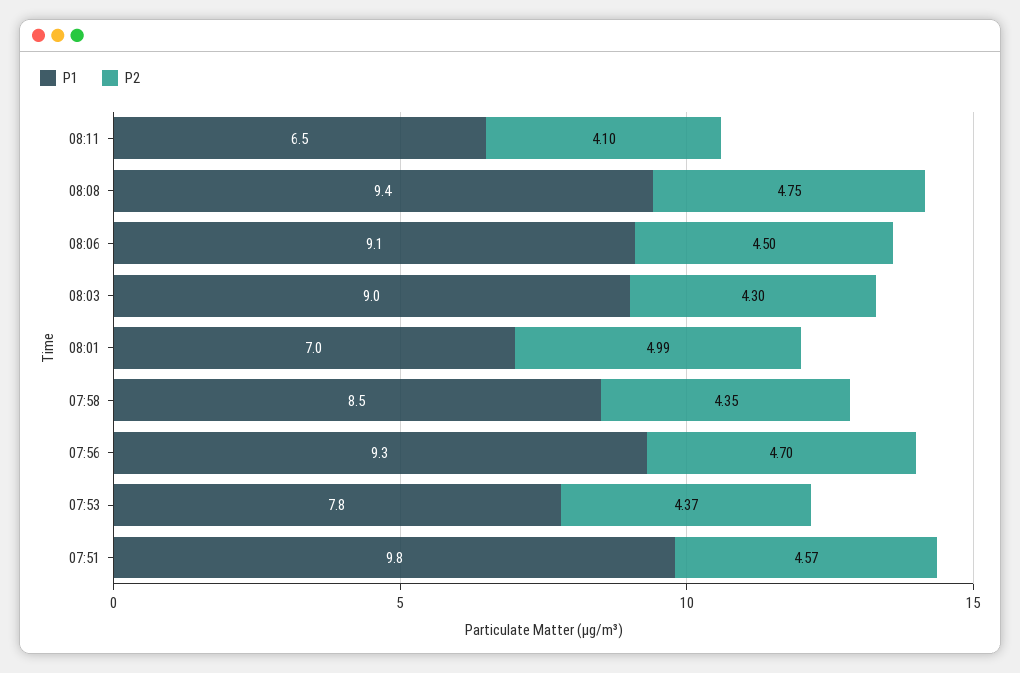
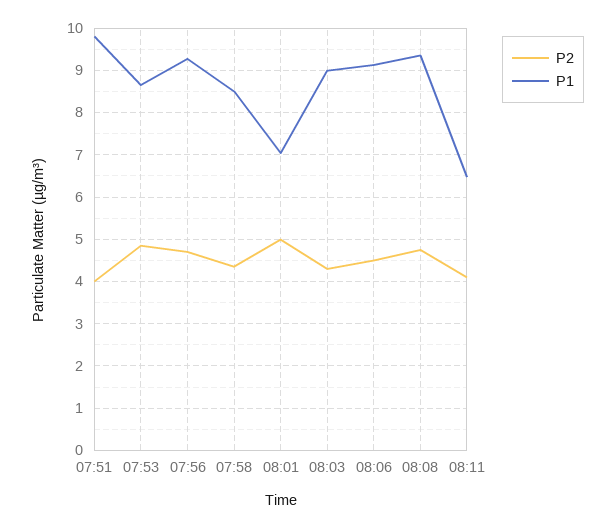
  {
    "P1": {
      "08:11": 6.5,
      "08:08": 9.4,
      "08:06": 9.1,
      "08:03": 9,
      "08:01": 7,
      "07:58": 8.5,
      "07:56": 9.3,
-     "07:53": 7.8,
+     "07:53": 8.6,
      "07:51": 9.8
    },
    "P2": {
      "08:11": 4.1,
      "08:08": 4.75,
      "08:06": 4.5,
      "08:03": 4.3,
      "08:01": 4.99,
      "07:58": 4.35,
      "07:56": 4.7,
-     "07:53": 4.37,
+     "07:53": 4.8,
-     "07:51": 4.57
+     "07:51": 4
    }
  }

